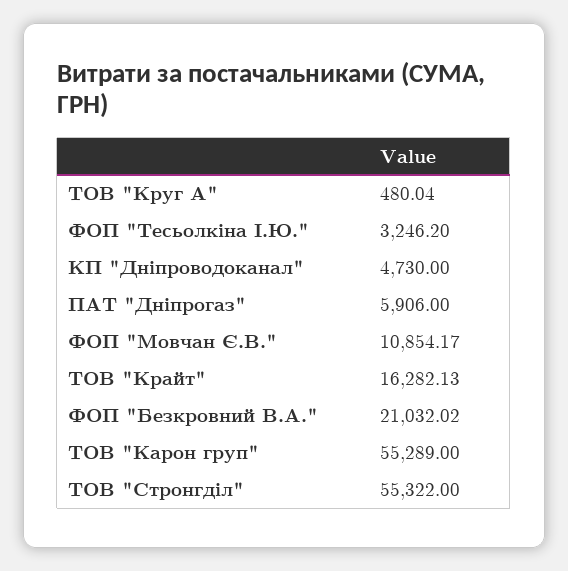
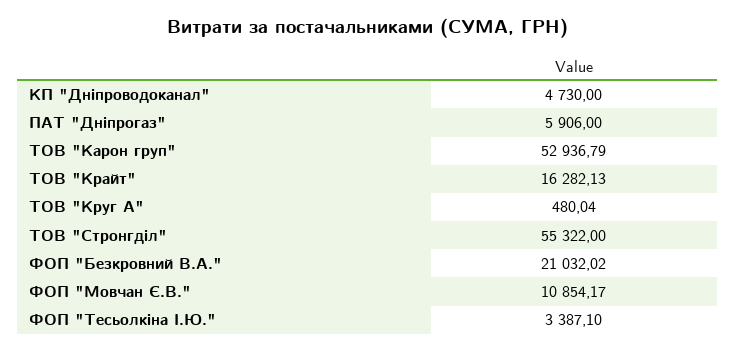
  {
    "ТОВ \"Круг А\"": 480.04,
-   "ФОП \"Тесьолкіна І.Ю.\"": 3246.2,
+   "ФОП \"Тесьолкіна І.Ю.\"": 3387.1,
    "КП \"Дніпроводоканал\"": 4730,
    "ПАТ \"Дніпрогаз\"": 5906,
    "ФОП \"Мовчан Є.В.\"": 10854.17,
    "ТОВ \"Крайт\"": 16282.13,
    "ФОП \"Безкровний В.А.\"": 21032.02,
-   "ТОВ \"Карон груп\"": 55289,
+   "ТОВ \"Карон груп\"": 52936.79,
    "ТОВ \"Стронгділ\"": 55322
  }

